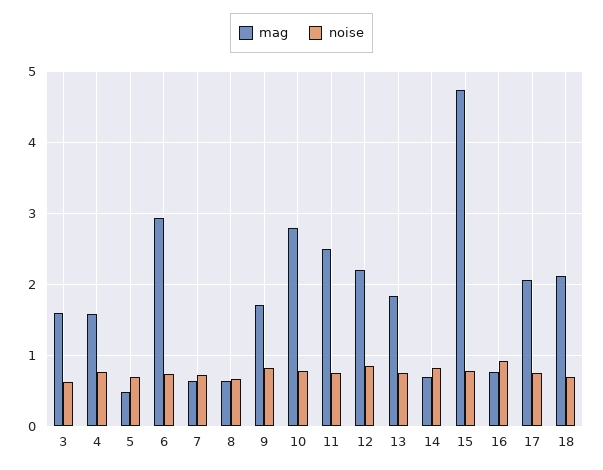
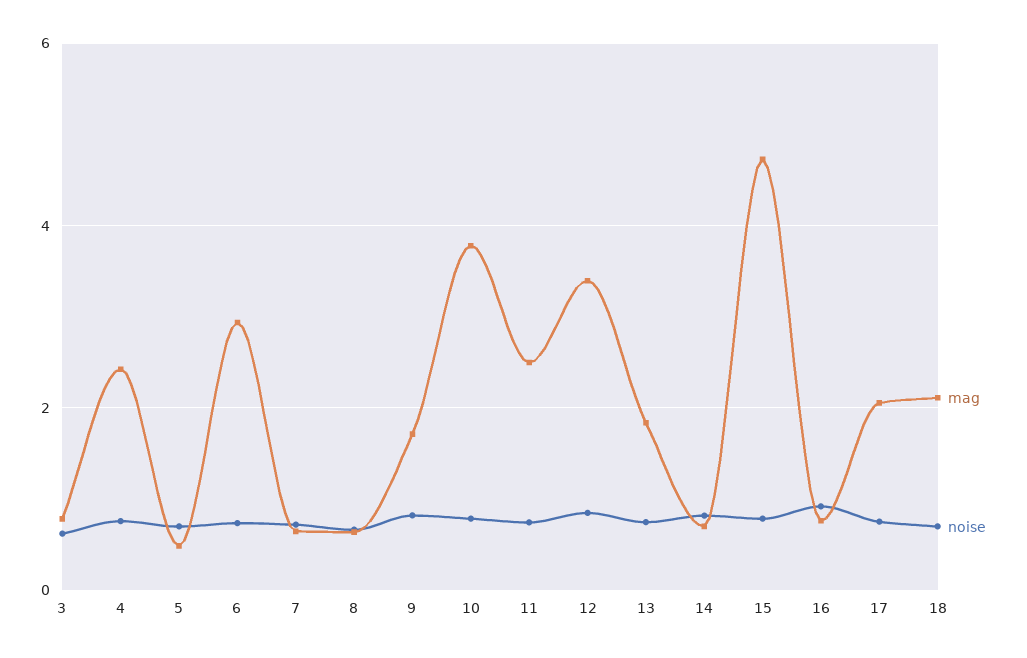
  {
    "mag": {
-     "3": 1.6,
+     "3": 0.8,
-     "4": 1.6,
+     "4": 2.4,
      "5": 0.5,
      "6": 2.9,
      "7": 0.6,
      "8": 0.6,
      "9": 1.7,
-     "10": 2.8,
+     "10": 3.8,
      "11": 2.5,
-     "12": 2.2,
+     "12": 3.4,
      "13": 1.8,
      "14": 0.7,
      "15": 4.7,
      "16": 0.8,
      "17": 2.1,
      "18": 2.1
    },
    "noise": {
      "3": 0.6,
      "4": 0.8,
      "5": 0.7,
      "6": 0.7,
      "7": 0.7,
      "8": 0.7,
      "9": 0.8,
      "10": 0.8,
      "11": 0.7,
      "12": 0.8,
      "13": 0.7,
      "14": 0.8,
      "15": 0.8,
      "16": 0.9,
      "17": 0.8,
      "18": 0.7
    }
  }

